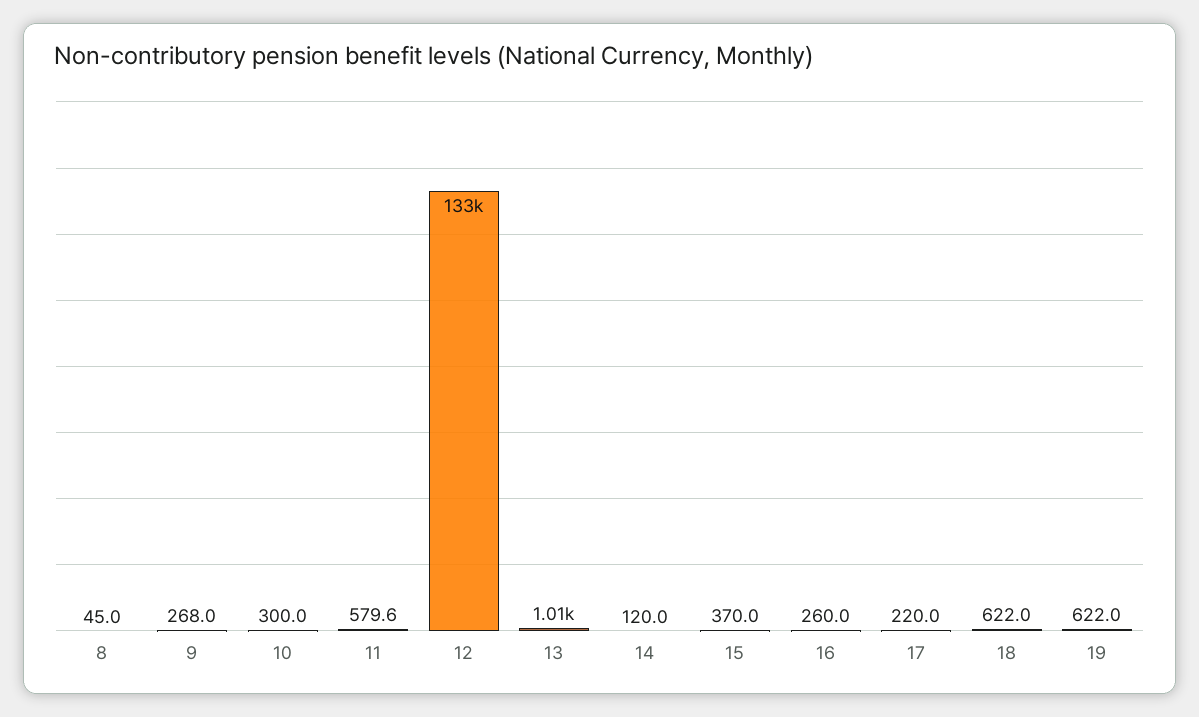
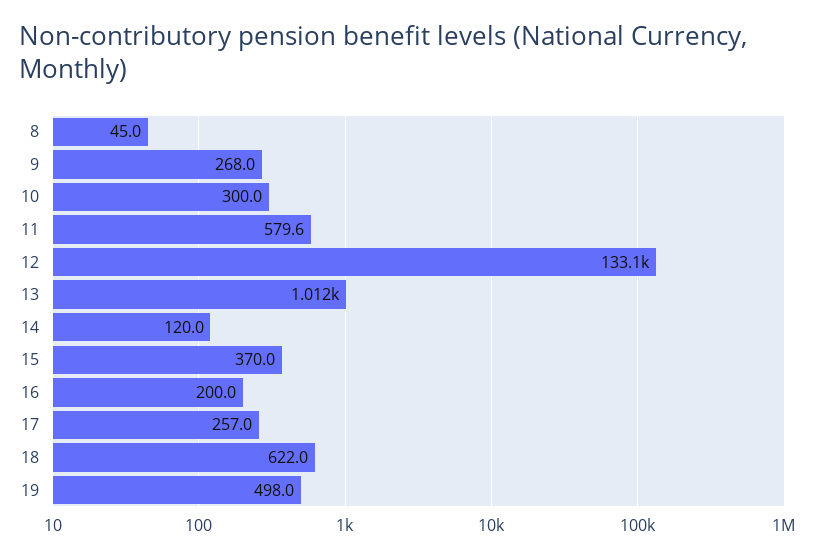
  {
    "8": 45,
    "9": 268,
    "10": 300,
    "11": 579.6,
    "12": 133100,
    "13": 1012,
    "14": 120,
    "15": 370,
-   "16": 260,
+   "16": 200,
-   "17": 220,
+   "17": 257,
    "18": 622,
-   "19": 622
+   "19": 498
  }

